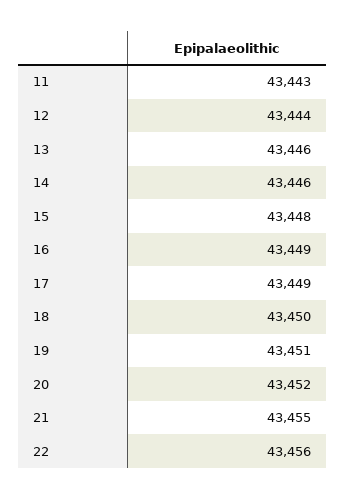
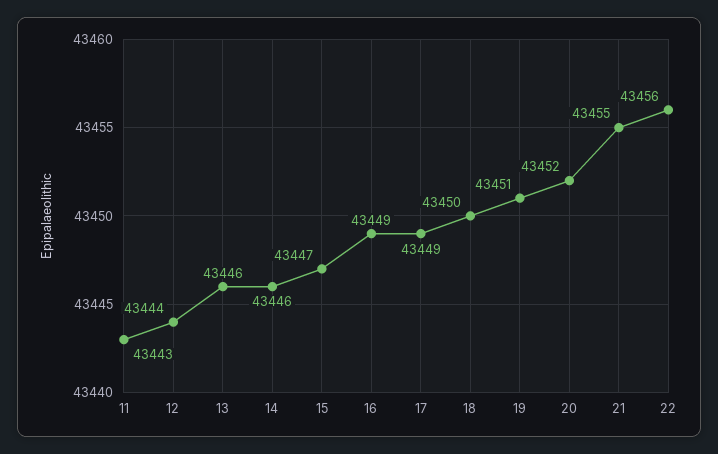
  {
    "11": 43443,
    "12": 43444,
    "13": 43446,
    "14": 43446,
-   "15": 43448,
+   "15": 43447,
    "16": 43449,
    "17": 43449,
    "18": 43450,
    "19": 43451,
    "20": 43452,
    "21": 43455,
    "22": 43456
  }

